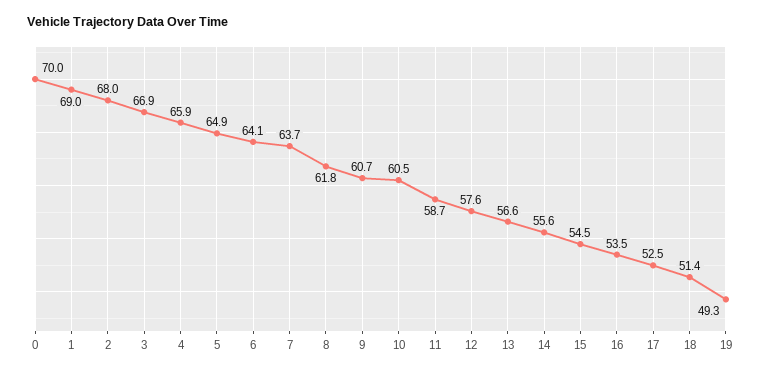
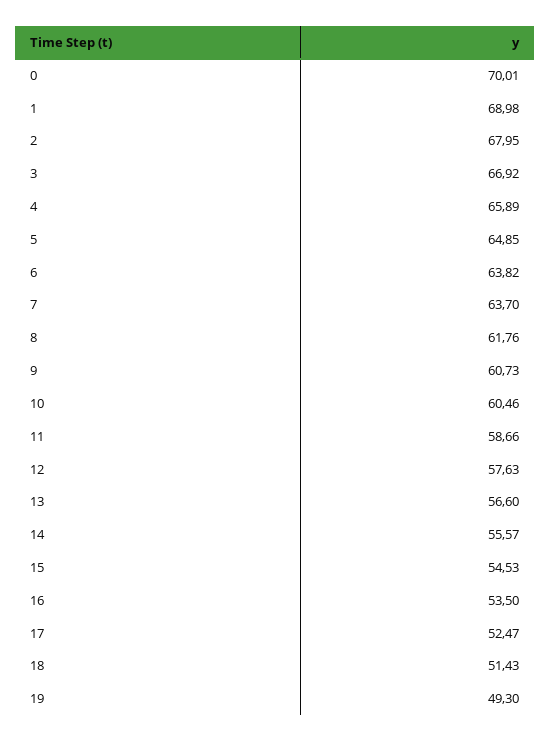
  {
    "0": 70.01,
    "1": 68.98,
    "2": 67.95,
    "3": 66.92,
    "4": 65.89,
    "5": 64.85,
-   "6": 64.1,
+   "6": 63.82,
    "7": 63.7,
    "8": 61.76,
    "9": 60.73,
    "10": 60.46,
    "11": 58.66,
    "12": 57.63,
    "13": 56.6,
    "14": 55.57,
    "15": 54.53,
    "16": 53.5,
    "17": 52.47,
    "18": 51.43,
    "19": 49.3
  }

